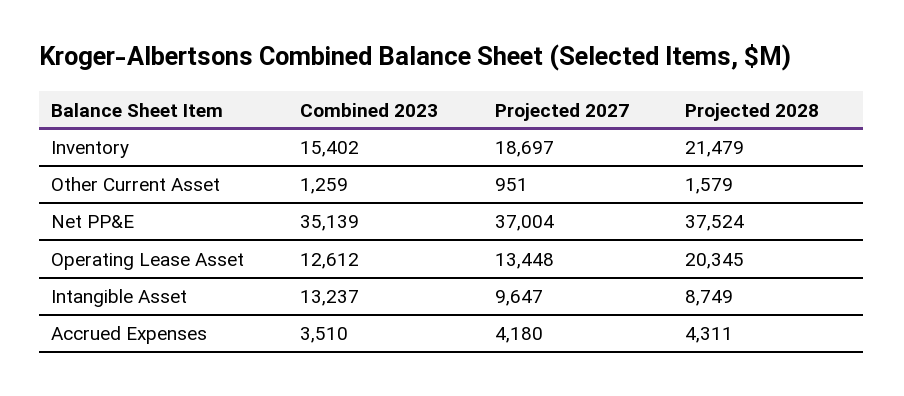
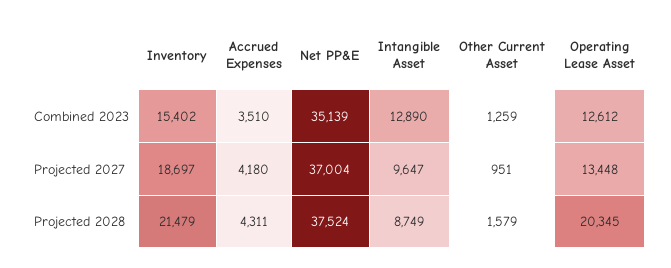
  {
    "Combined 2023": {
      "Inventory": 15402,
      "Other Current Asset": 1259,
      "Net PP&E": 35139,
      "Operating Lease Asset": 12612,
-     "Intangible Asset": 13237,
+     "Intangible Asset": 12890,
      "Accrued Expenses": 3510
    },
    "Projected 2027": {
      "Inventory": 18697,
      "Other Current Asset": 951,
      "Net PP&E": 37004,
      "Operating Lease Asset": 13448,
      "Intangible Asset": 9647,
      "Accrued Expenses": 4180
    },
    "Projected 2028": {
      "Inventory": 21479,
      "Other Current Asset": 1579,
      "Net PP&E": 37524,
      "Operating Lease Asset": 20345,
      "Intangible Asset": 8749,
      "Accrued Expenses": 4311
    }
  }

